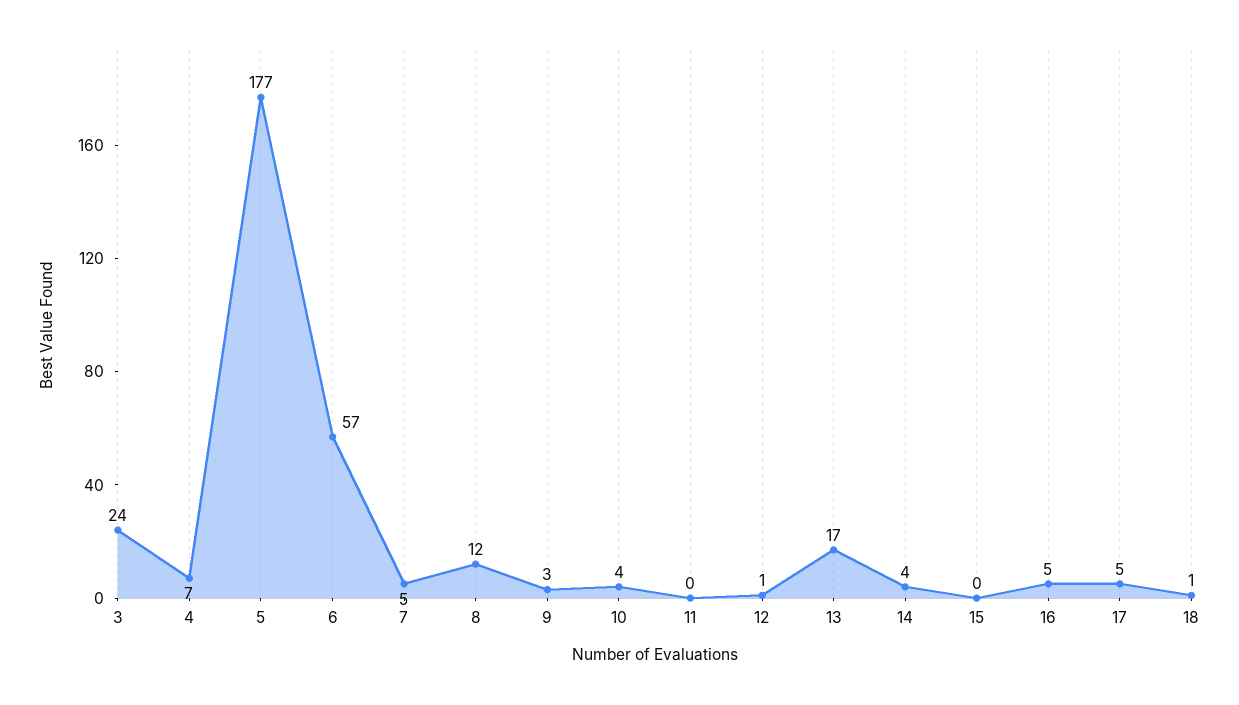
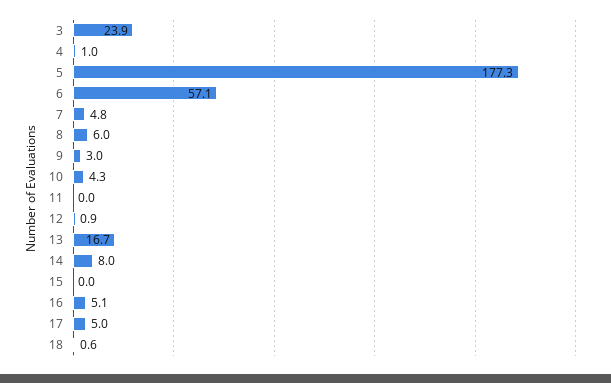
  {
    "3": 23.9,
-   "4": 7,
+   "4": 1,
    "5": 177.3,
    "6": 57.1,
    "7": 4.8,
-   "8": 12,
+   "8": 6,
    "9": 3,
    "10": 4.3,
    "11": 0,
    "12": 0.9,
    "13": 16.7,
-   "14": 4,
+   "14": 8,
    "15": 0,
    "16": 5.1,
    "17": 5,
    "18": 0.6
  }

